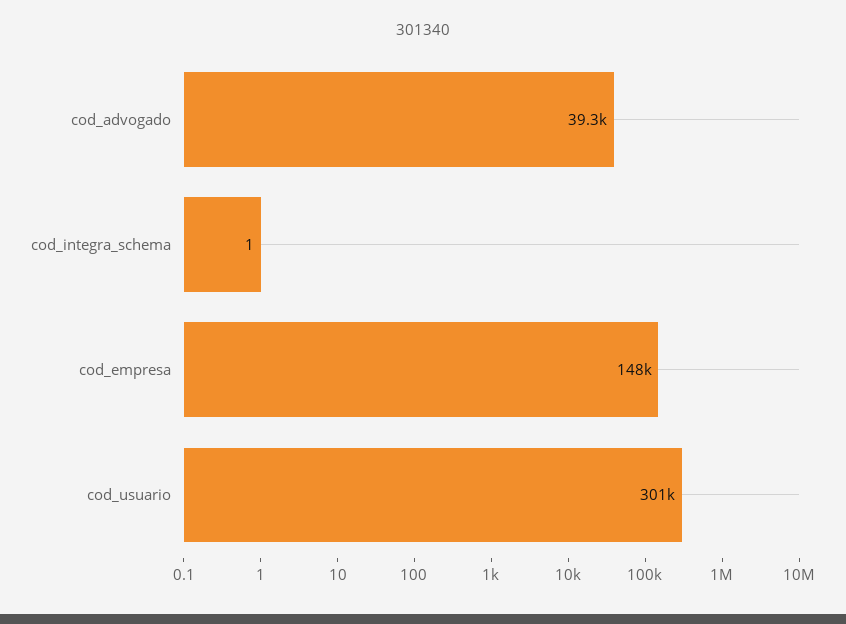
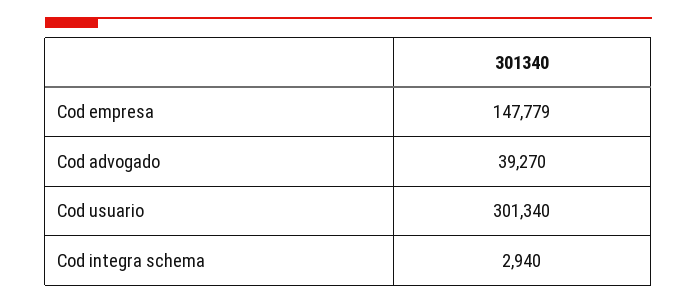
  {
    "cod_advogado": 39270,
-   "cod_integra_schema": 1,
+   "cod_integra_schema": 2940,
    "cod_empresa": 147779,
    "cod_usuario": 301340
  }

